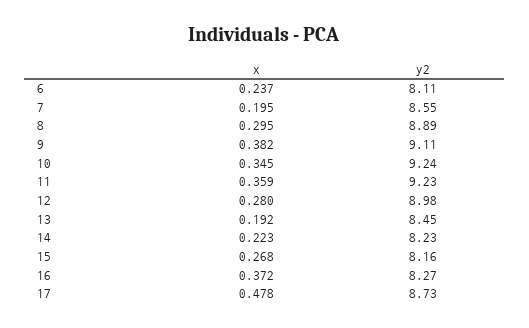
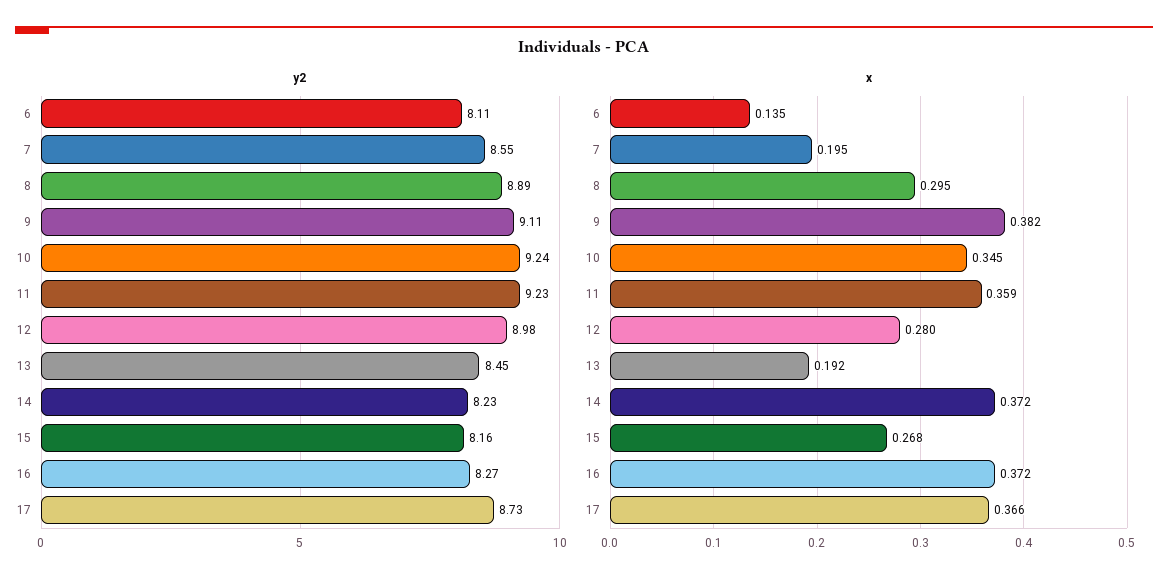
  {
    "x": {
-     "6": 0.237,
+     "6": 0.135,
      "7": 0.195,
      "8": 0.295,
      "9": 0.382,
      "10": 0.345,
      "11": 0.359,
      "12": 0.28,
      "13": 0.192,
-     "14": 0.223,
+     "14": 0.372,
      "15": 0.268,
      "16": 0.372,
-     "17": 0.478
+     "17": 0.366
    },
    "y2": {
      "6": 8.11,
      "7": 8.55,
      "8": 8.89,
      "9": 9.11,
      "10": 9.24,
      "11": 9.23,
      "12": 8.98,
      "13": 8.45,
      "14": 8.23,
      "15": 8.16,
      "16": 8.27,
      "17": 8.73
    }
  }

